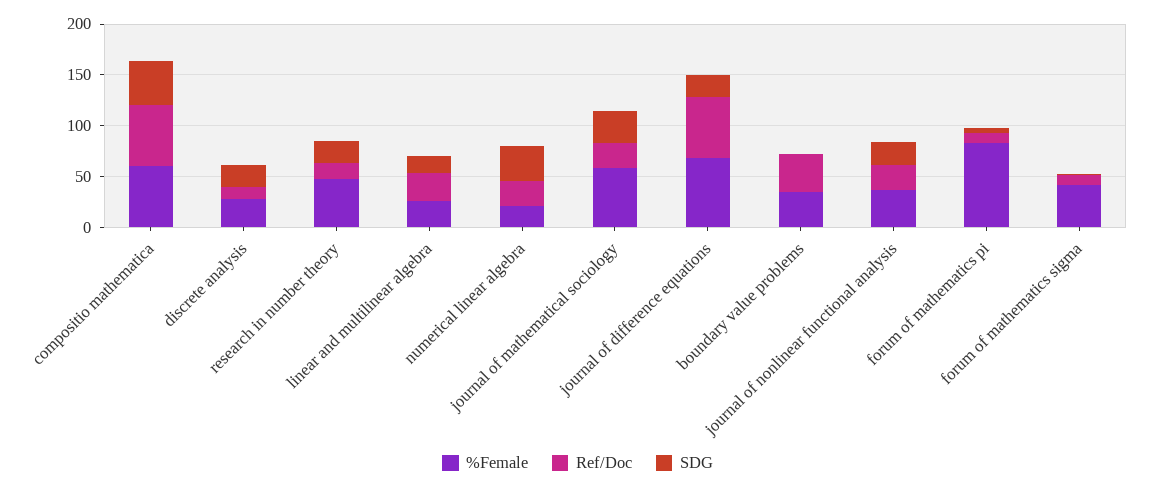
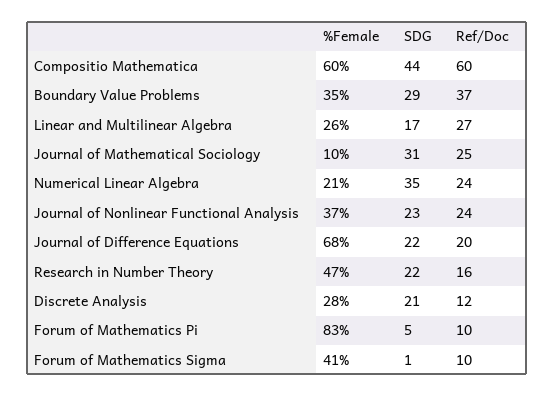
  {
    "%Female": {
      "compositio mathematica": 60,
      "discrete analysis": 28,
      "research in number theory": 47,
      "linear and multilinear algebra": 26,
      "numerical linear algebra": 21,
-     "journal of mathematical sociology": 60,
+     "journal of mathematical sociology": 10,
      "journal of difference equations": 68,
      "boundary value problems": 35,
      "journal of nonlinear functional analysis": 37,
      "forum of mathematics pi": 83,
      "forum of mathematics sigma": 41
    },
    "Ref/Doc": {
      "compositio mathematica": 60,
      "discrete analysis": 12,
      "research in number theory": 16,
      "linear and multilinear algebra": 27,
      "numerical linear algebra": 24,
      "journal of mathematical sociology": 25,
-     "journal of difference equations": 60,
+     "journal of difference equations": 20,
      "boundary value problems": 37,
      "journal of nonlinear functional analysis": 24,
      "forum of mathematics pi": 10,
      "forum of mathematics sigma": 10
    },
    "SDG": {
      "compositio mathematica": 44,
      "discrete analysis": 21,
      "research in number theory": 22,
      "linear and multilinear algebra": 17,
      "numerical linear algebra": 35,
      "journal of mathematical sociology": 31,
      "journal of difference equations": 22,
-     "boundary value problems": 0,
+     "boundary value problems": 29,
      "journal of nonlinear functional analysis": 23,
      "forum of mathematics pi": 5,
      "forum of mathematics sigma": 1
    }
  }

